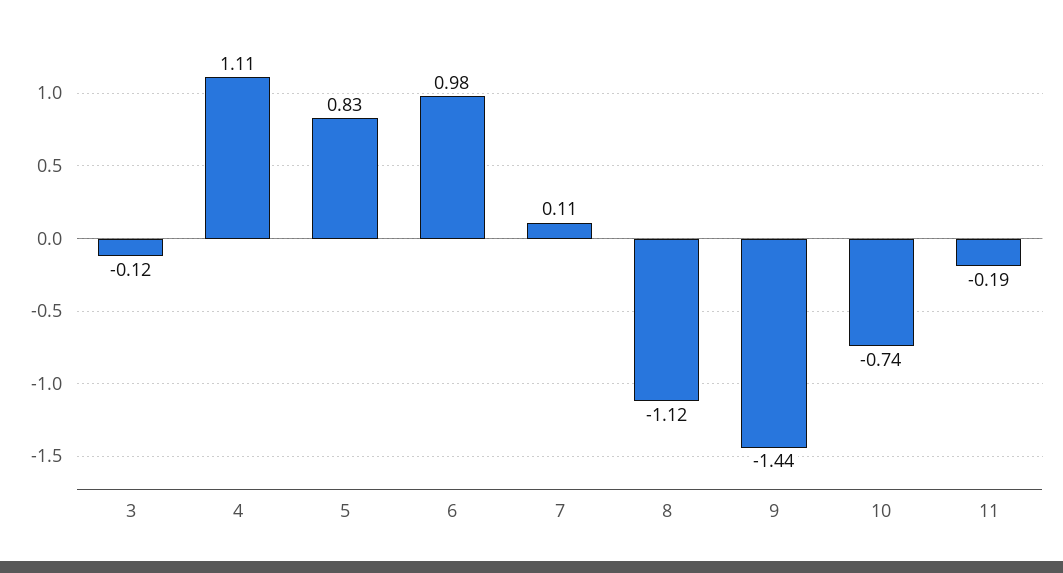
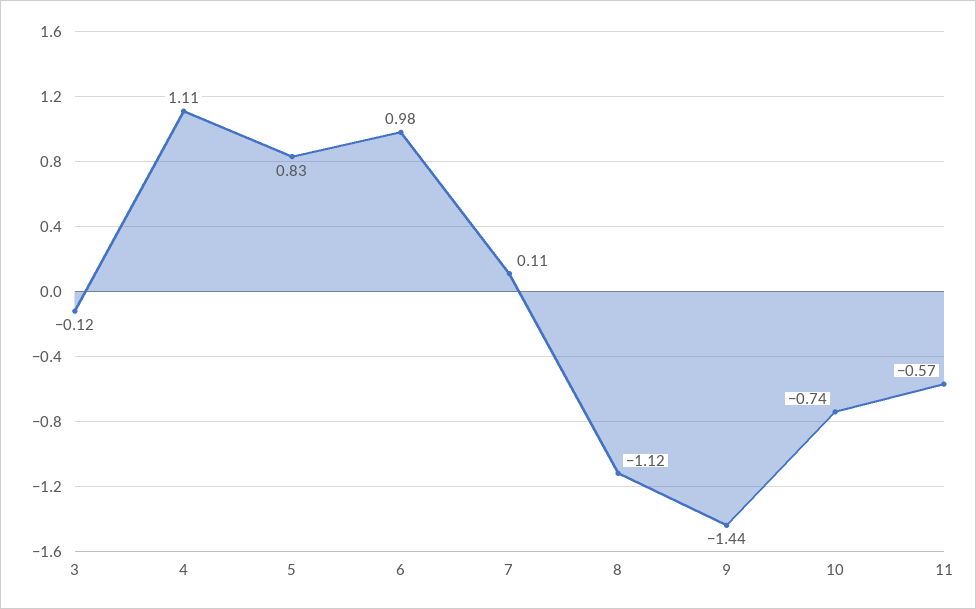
  {
    "3": -0.12,
    "4": 1.11,
    "5": 0.83,
    "6": 0.98,
    "7": 0.11,
    "8": -1.12,
    "9": -1.44,
    "10": -0.74,
-   "11": -0.19
+   "11": -0.57
  }

